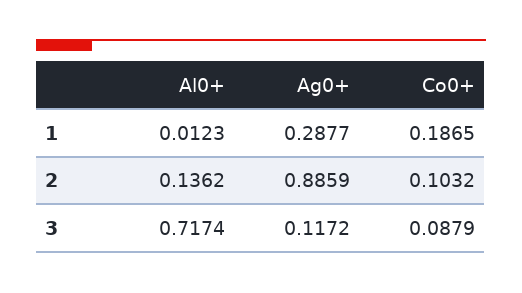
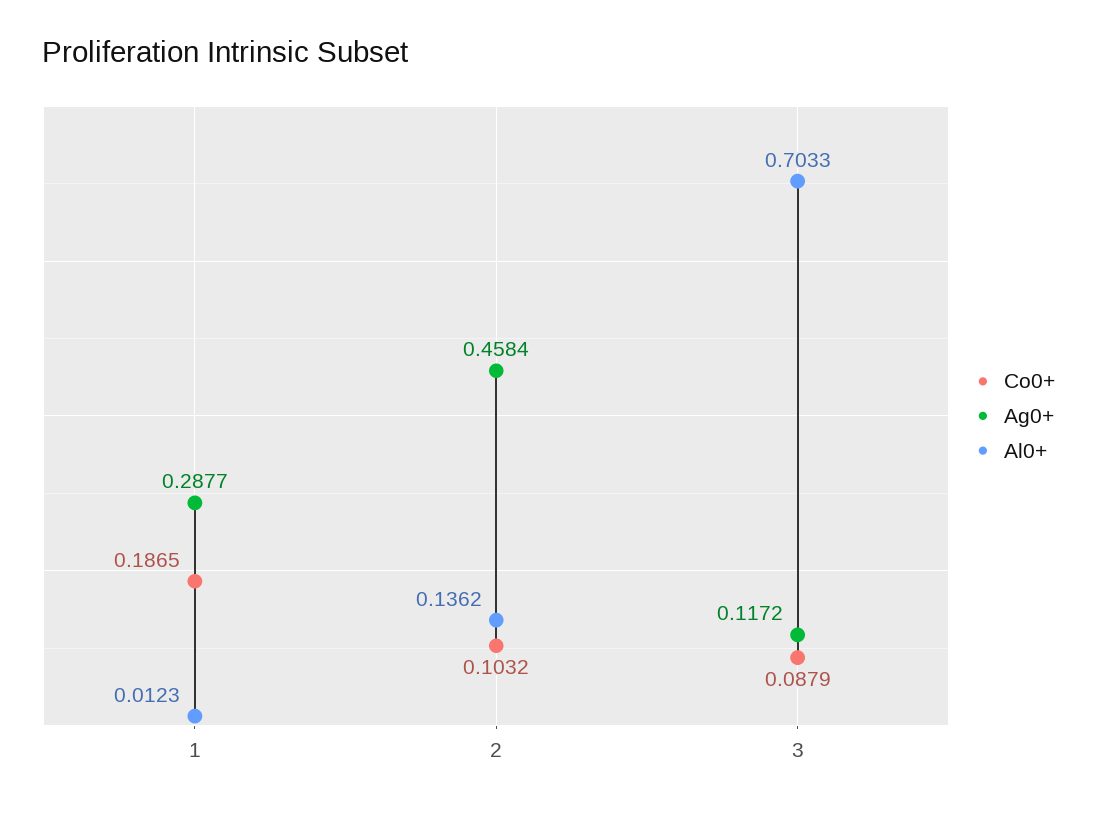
  {
    "Al0+": {
      "1": 0.0123,
      "2": 0.1362,
-     "3": 0.7174
+     "3": 0.7033
    },
    "Ag0+": {
      "1": 0.2877,
-     "2": 0.8859,
+     "2": 0.4584,
      "3": 0.1172
    },
    "Co0+": {
      "1": 0.1865,
      "2": 0.1032,
      "3": 0.0879
    }
  }

